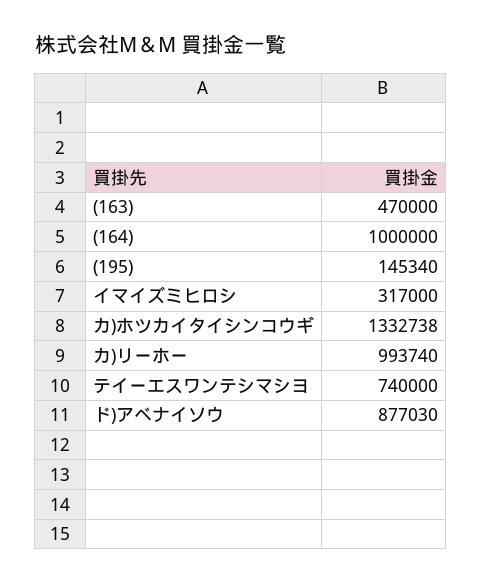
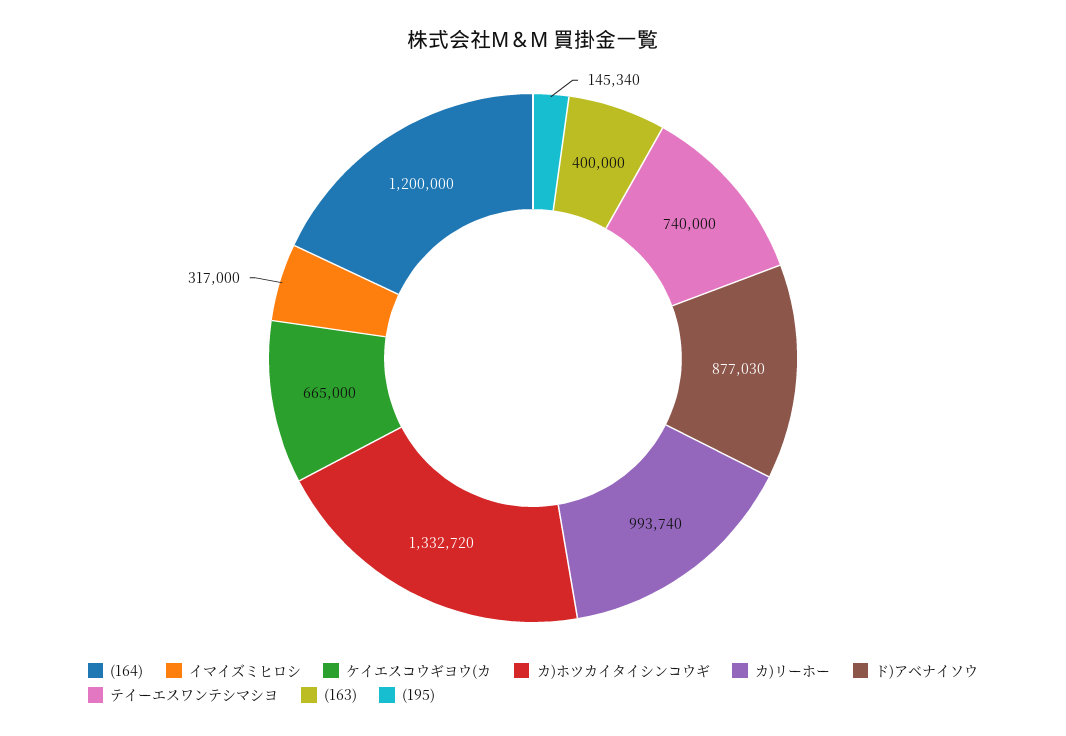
  {
-   "(163)": 470000,
+   "(163)": 400000,
-   "(164)": 1000000,
+   "(164)": 1200000,
    "(195)": 145340,
    "イマイズミヒロシ": 317000,
-   "カ)ホツカイタイシンコウギ": 1332738,
+   "カ)ホツカイタイシンコウギ": 1332720,
    "カ)リーホー": 993740,
    "テイーエスワンテシマシヨ": 740000,
-   "ド)アベナイソウ": 877030
+   "ド)アベナイソウ": 877030,
+   "ケイエスコウギヨウ(カ": 665000
  }

